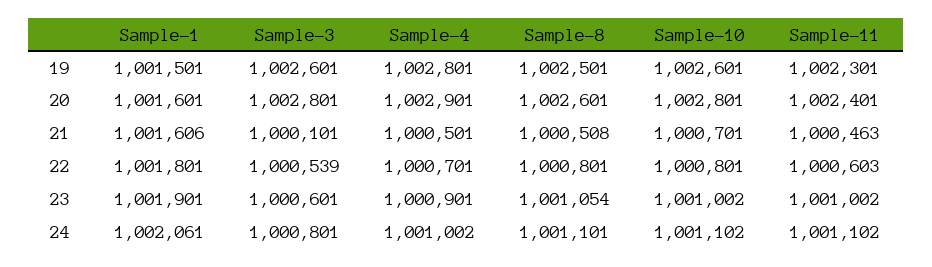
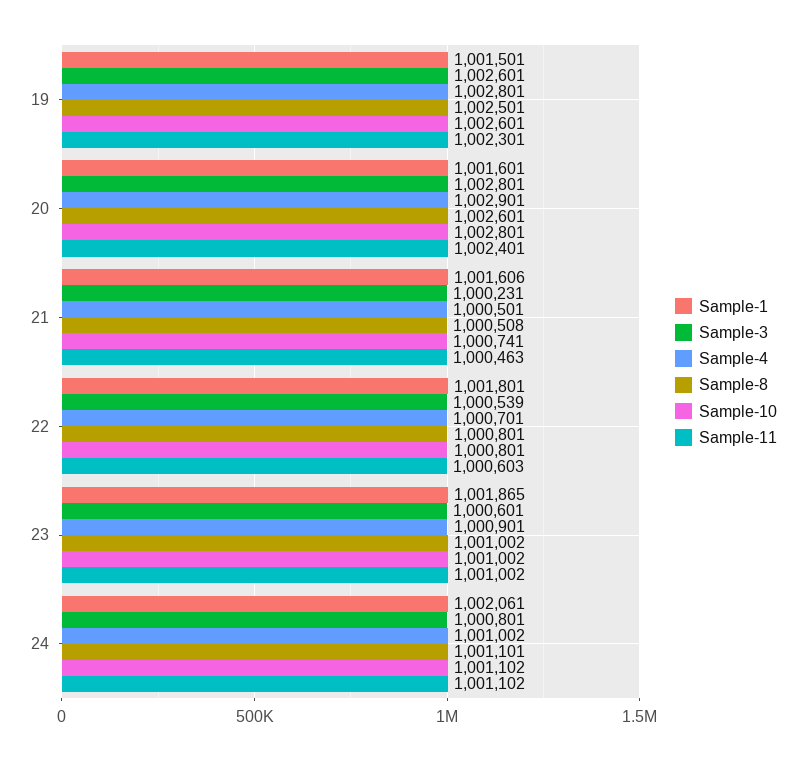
  {
    "Sample-1": {
      "19": 1001501,
      "20": 1001601,
      "21": 1001606,
      "22": 1001801,
-     "23": 1001901,
+     "23": 1001865,
      "24": 1002061
    },
    "Sample-3": {
      "19": 1002601,
      "20": 1002801,
-     "21": 1000101,
+     "21": 1000231,
      "22": 1000539,
      "23": 1000601,
      "24": 1000801
    },
    "Sample-4": {
      "19": 1002801,
      "20": 1002901,
      "21": 1000501,
      "22": 1000701,
      "23": 1000901,
      "24": 1001002
    },
    "Sample-8": {
      "19": 1002501,
      "20": 1002601,
      "21": 1000508,
      "22": 1000801,
-     "23": 1001054,
+     "23": 1001002,
      "24": 1001101
    },
    "Sample-10": {
      "19": 1002601,
      "20": 1002801,
-     "21": 1000701,
+     "21": 1000741,
      "22": 1000801,
      "23": 1001002,
      "24": 1001102
    },
    "Sample-11": {
      "19": 1002301,
      "20": 1002401,
      "21": 1000463,
      "22": 1000603,
      "23": 1001002,
      "24": 1001102
    }
  }

